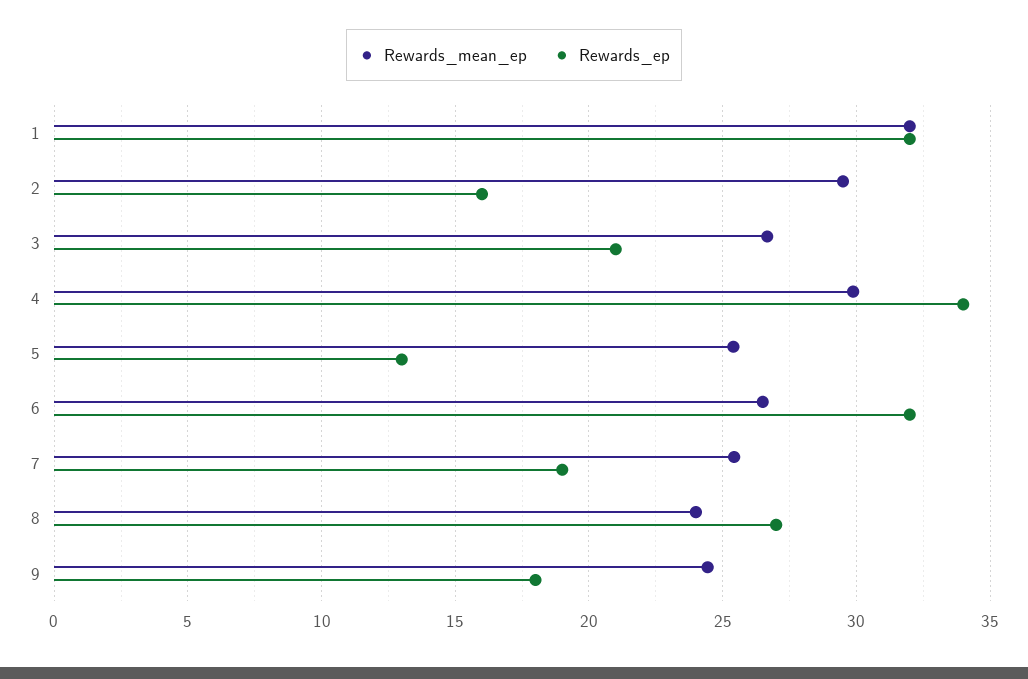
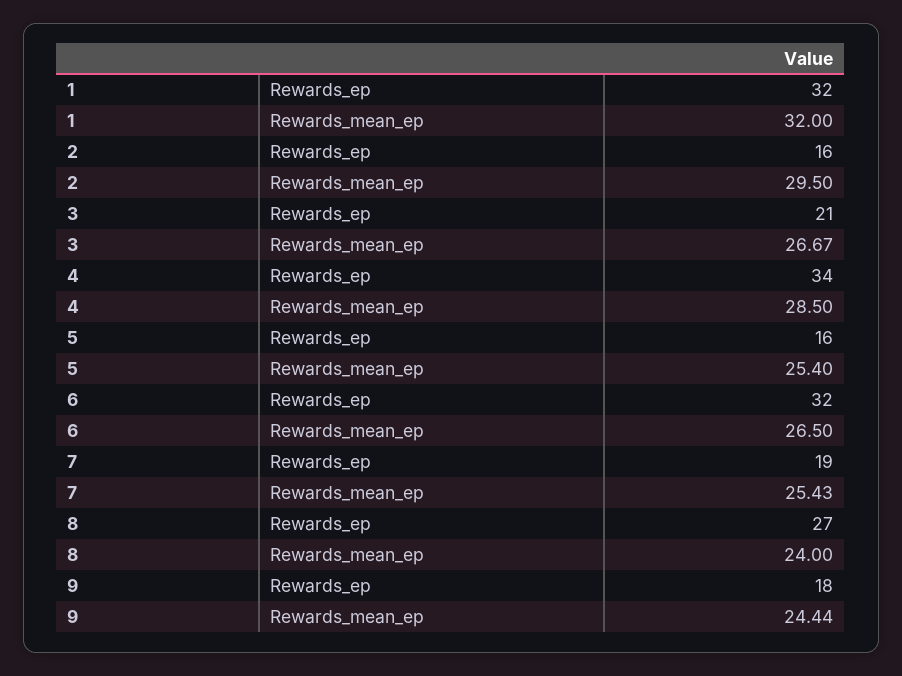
  {
    "Rewards_mean_ep": {
      "1": 32,
      "2": 29.5,
      "3": 26.67,
-     "4": 30,
+     "4": 28.5,
      "5": 25.4,
      "6": 26.5,
      "7": 25.43,
      "8": 24,
      "9": 24.44
    },
    "Rewards_ep": {
      "1": 32,
      "2": 16,
      "3": 21,
      "4": 34,
-     "5": 13,
+     "5": 16,
      "6": 32,
      "7": 19,
      "8": 27,
      "9": 18
    }
  }

